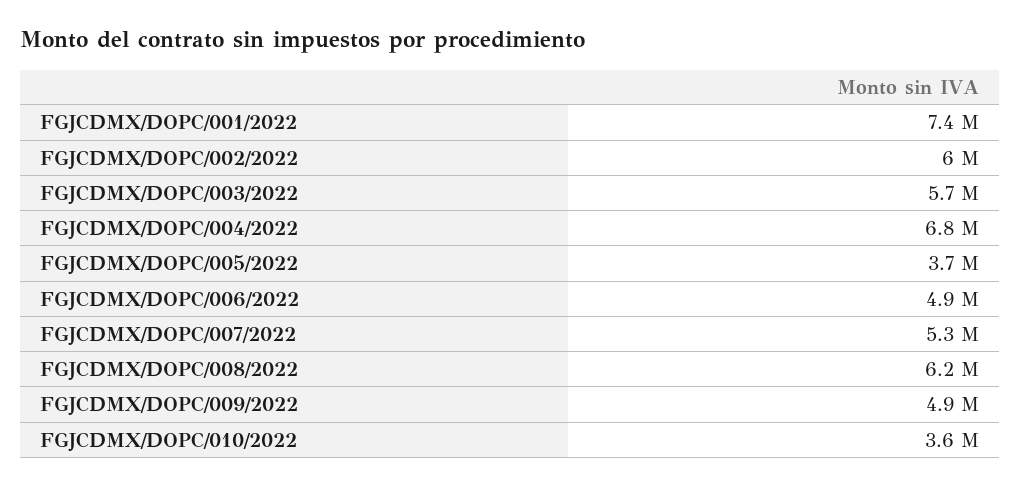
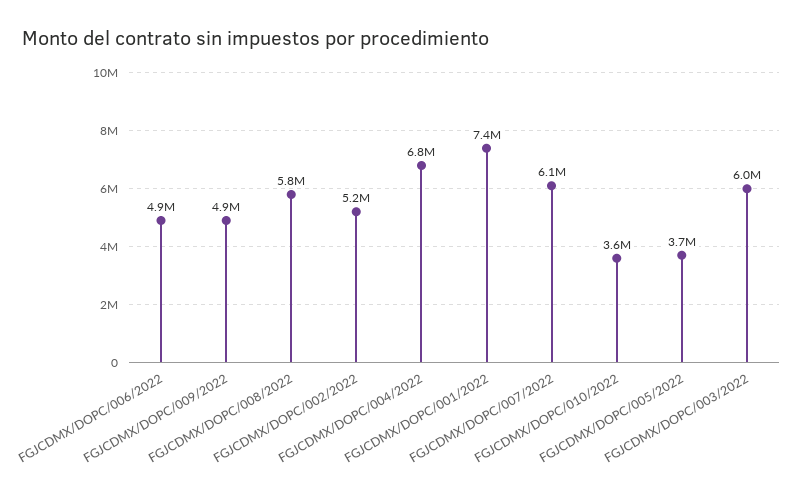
  {
    "FGJCDMX/DOPC/001/2022": 7400000,
-   "FGJCDMX/DOPC/002/2022": 6000000,
+   "FGJCDMX/DOPC/002/2022": 5200000,
-   "FGJCDMX/DOPC/003/2022": 5700000,
+   "FGJCDMX/DOPC/003/2022": 6000000,
    "FGJCDMX/DOPC/004/2022": 6800000,
    "FGJCDMX/DOPC/005/2022": 3700000,
    "FGJCDMX/DOPC/006/2022": 4900000,
-   "FGJCDMX/DOPC/007/2022": 5300000,
+   "FGJCDMX/DOPC/007/2022": 6100000,
-   "FGJCDMX/DOPC/008/2022": 6200000,
+   "FGJCDMX/DOPC/008/2022": 5800000,
    "FGJCDMX/DOPC/009/2022": 4900000,
    "FGJCDMX/DOPC/010/2022": 3600000
  }

